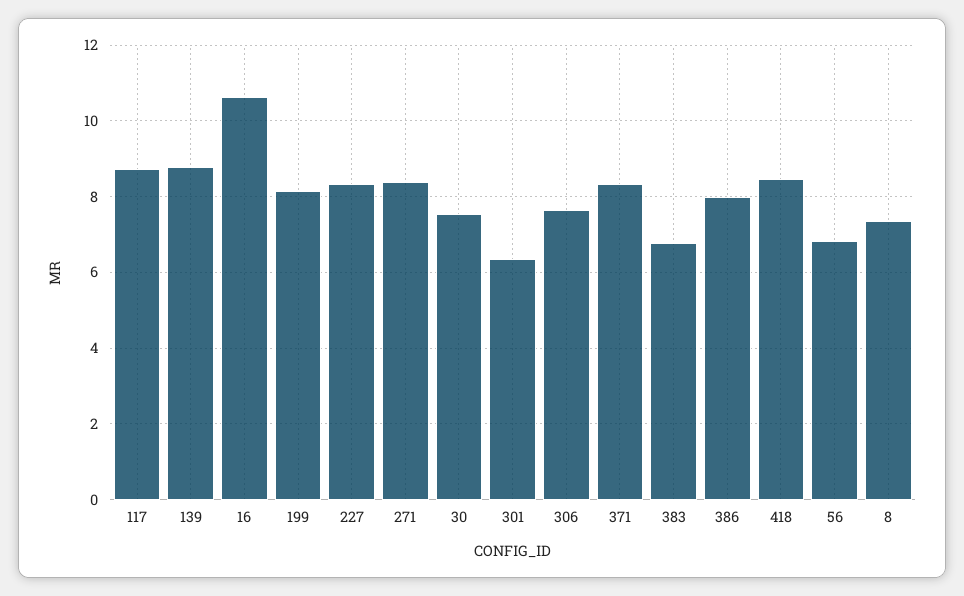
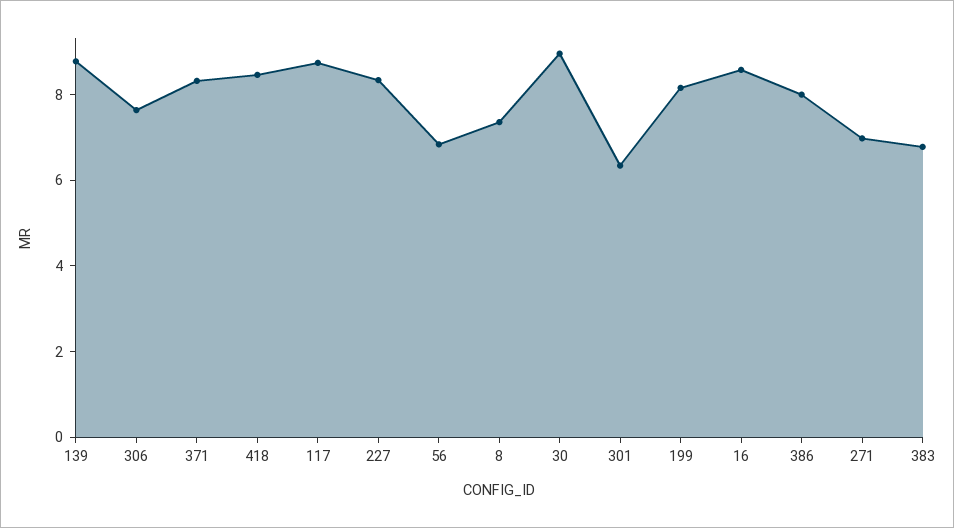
  {
    "117": 8.8,
    "139": 8.8,
-   "16": 10.6,
+   "16": 8.5,
    "199": 8.2,
    "227": 8.4,
-   "271": 8.4,
+   "271": 7,
-   "30": 7.6,
+   "30": 9,
    "301": 6.4,
    "306": 7.6,
    "371": 8.4,
    "383": 6.8,
    "386": 8,
    "418": 8.4,
    "56": 6.8,
    "8": 7.4
  }

